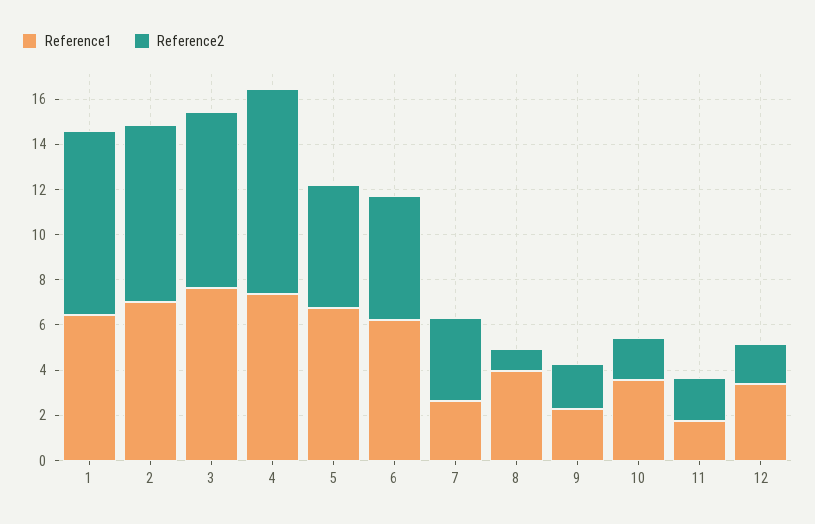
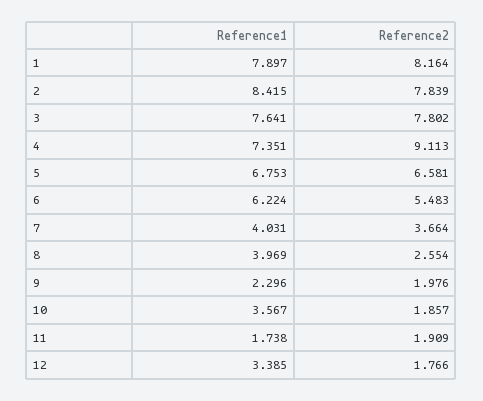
  {
    "Reference1": {
-     "1": 6.5,
+     "1": 7.897,
-     "2": 7,
+     "2": 8.415,
      "3": 7.641,
      "4": 7.351,
      "5": 6.753,
      "6": 6.224,
-     "7": 2.5,
+     "7": 4.031,
      "8": 3.969,
      "9": 2.296,
      "10": 3.567,
      "11": 1.738,
      "12": 3.385
    },
    "Reference2": {
      "1": 8.164,
      "2": 7.839,
      "3": 7.802,
      "4": 9.113,
-     "5": 5.5,
+     "5": 6.581,
      "6": 5.483,
      "7": 3.664,
-     "8": 1,
+     "8": 2.554,
      "9": 1.976,
      "10": 1.857,
      "11": 1.909,
      "12": 1.766
    }
  }

